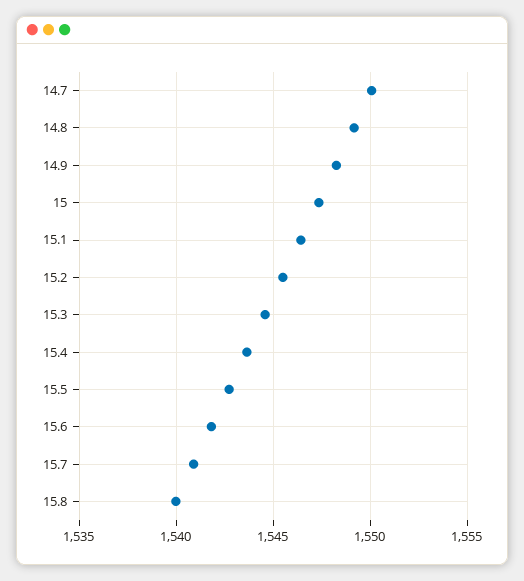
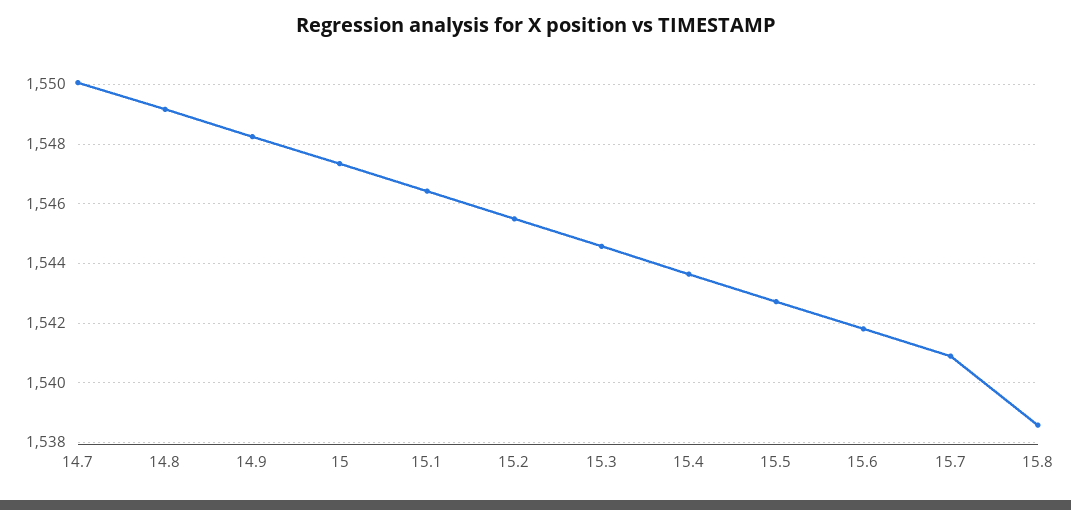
  {
    "14.7": 1550,
    "14.8": 1549.25,
    "14.9": 1548.25,
    "15": 1547.25,
    "15.1": 1546.5,
    "15.2": 1545.5,
    "15.3": 1544.5,
    "15.4": 1543.75,
    "15.5": 1542.75,
    "15.6": 1541.75,
    "15.7": 1541,
-   "15.8": 1540
+   "15.8": 1538.5
  }

